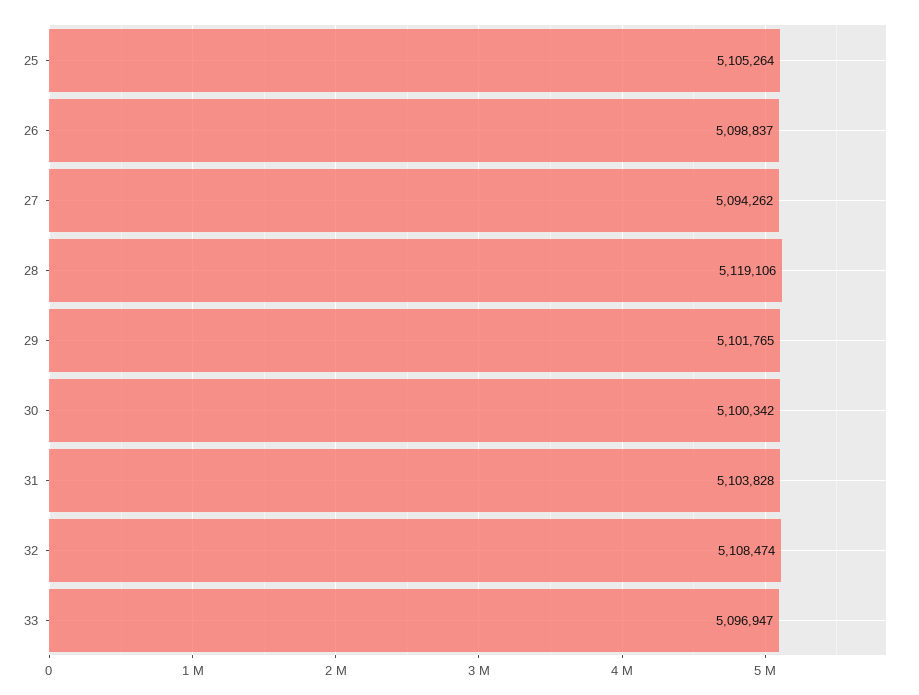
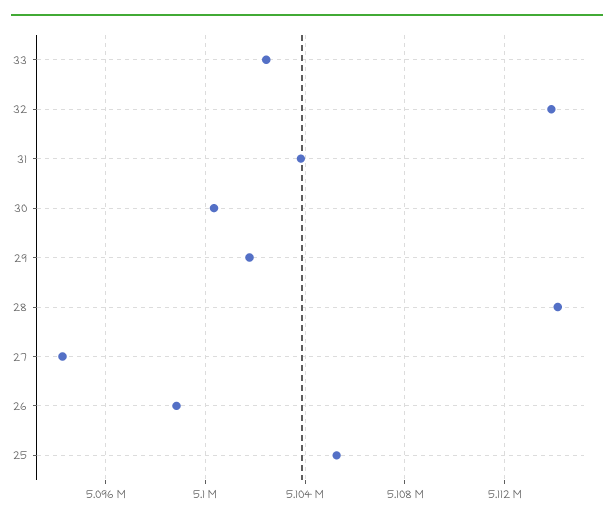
  {
    "25": 5105264,
    "26": 5098837,
    "27": 5094262,
-   "28": 5119106,
+   "28": 5114000,
    "29": 5101765,
    "30": 5100342,
    "31": 5103828,
-   "32": 5108474,
+   "32": 5114000,
-   "33": 5096947
+   "33": 5102500
  }

